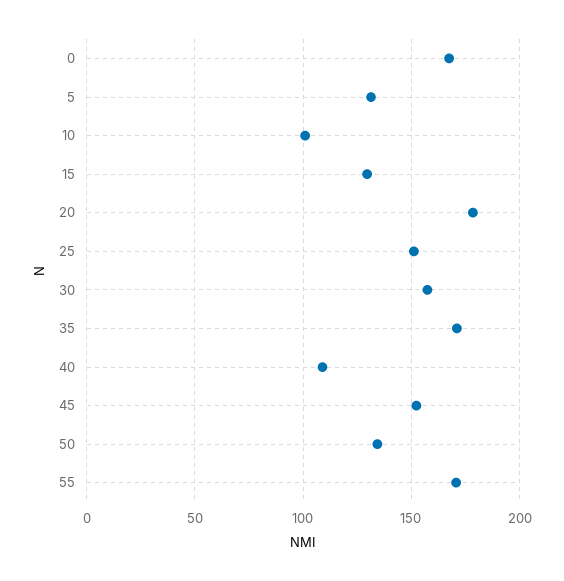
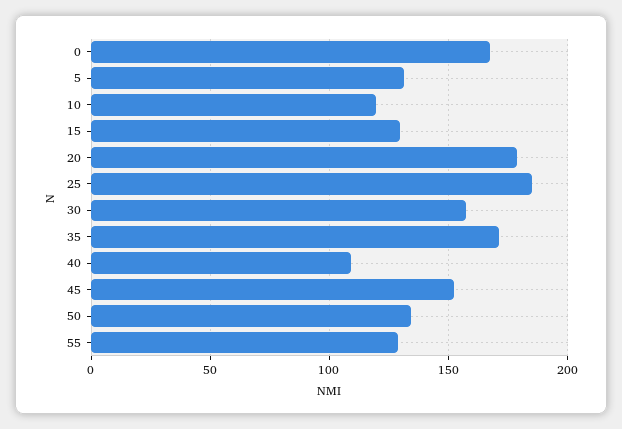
  {
    "0": 170,
    "5": 130,
-   "10": 100,
+   "10": 120,
    "15": 130,
    "20": 180,
-   "25": 150,
+   "25": 185,
    "30": 155,
    "35": 170,
    "40": 110,
    "45": 150,
    "50": 135,
-   "55": 170
+   "55": 130
  }

